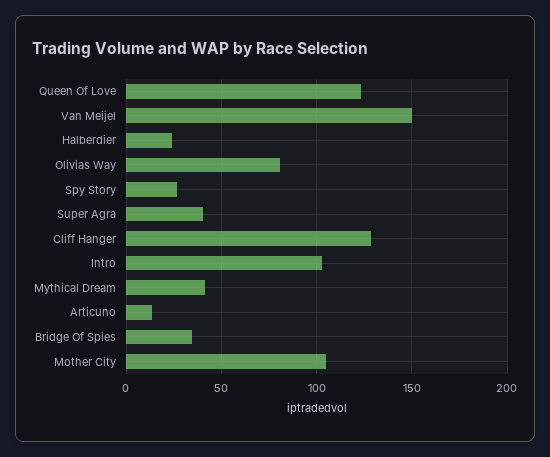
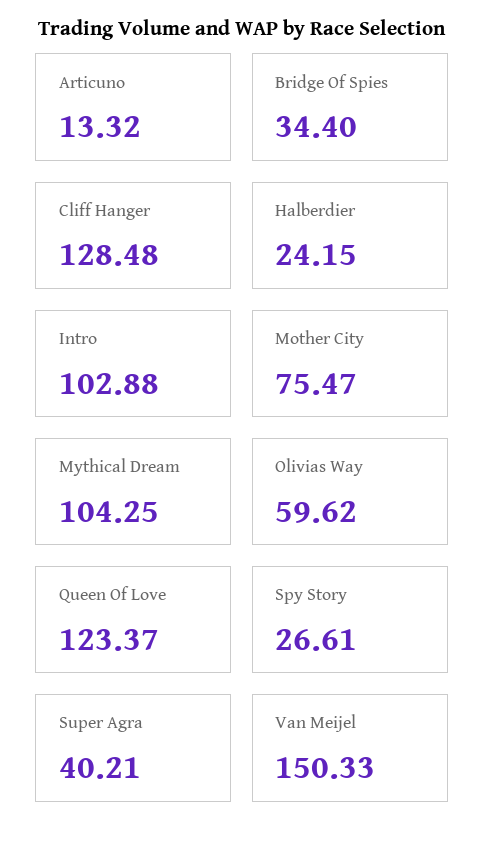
  {
    "Queen Of Love": 123.37,
    "Van Meijel": 150.33,
    "Halberdier": 24.15,
-   "Olivias Way": 80,
+   "Olivias Way": 59.62,
    "Spy Story": 26.61,
    "Super Agra": 40.21,
    "Cliff Hanger": 128.48,
    "Intro": 102.88,
-   "Mythical Dream": 40,
+   "Mythical Dream": 104.25,
    "Articuno": 13.32,
    "Bridge Of Spies": 34.4,
-   "Mother City": 105
+   "Mother City": 75.47
  }

